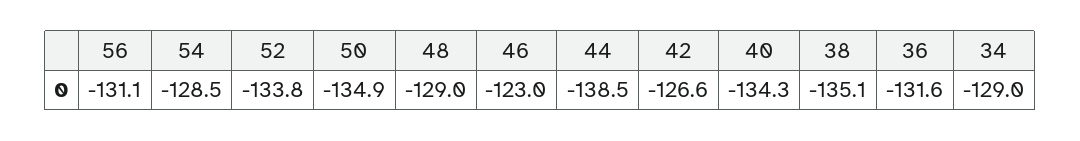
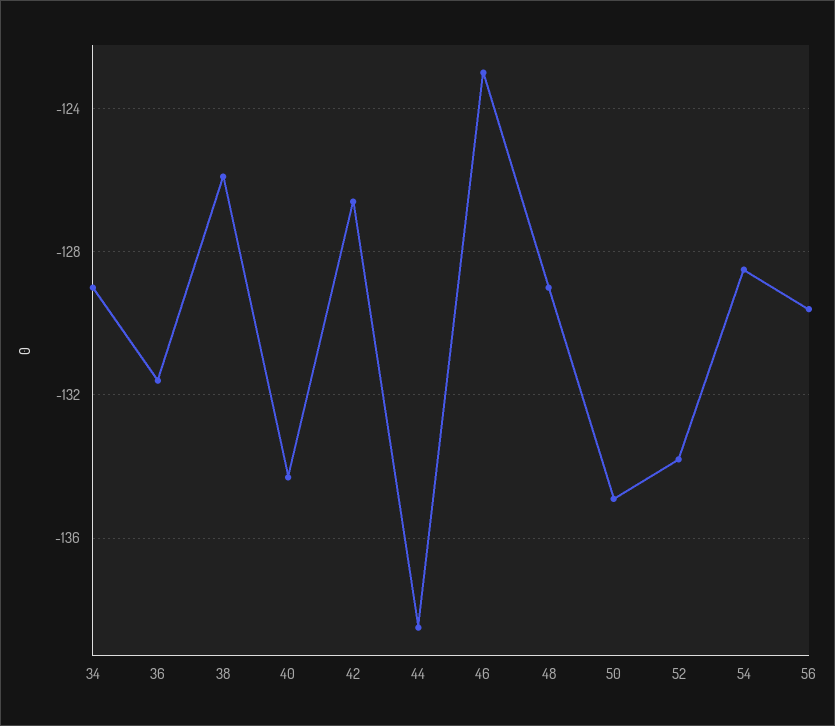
  {
-   "56": -131.1,
+   "56": -129.5,
    "54": -128.5,
    "52": -133.8,
    "50": -134.9,
    "48": -129,
    "46": -123,
    "44": -138.5,
    "42": -126.6,
    "40": -134.3,
-   "38": -135.1,
+   "38": -126,
    "36": -131.6,
    "34": -129
  }

